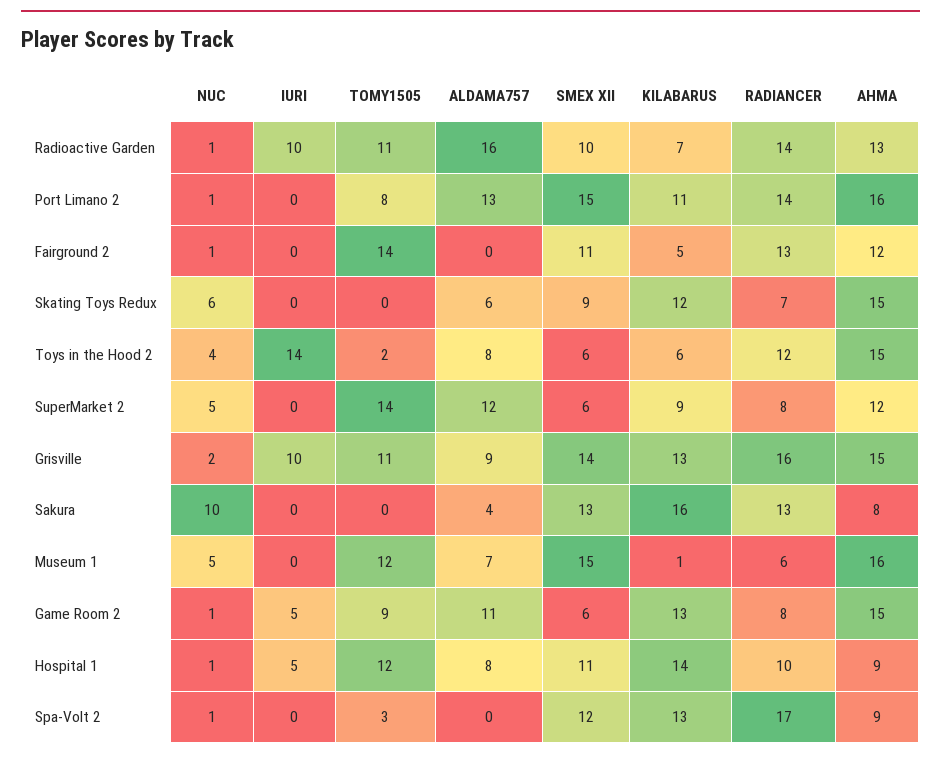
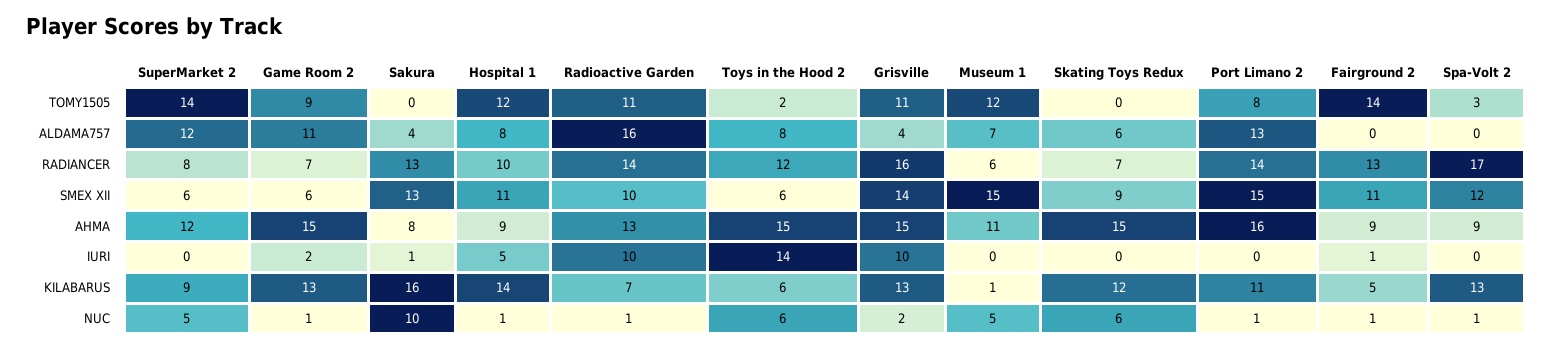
  {
    "NUC": {
      "Radioactive Garden": 1,
      "Port Limano 2": 1,
      "Fairground 2": 1,
      "Skating Toys Redux": 6,
-     "Toys in the Hood 2": 4,
+     "Toys in the Hood 2": 6,
      "SuperMarket 2": 5,
      "Grisville": 2,
      "Sakura": 10,
      "Museum 1": 5,
      "Game Room 2": 1,
      "Hospital 1": 1,
      "Spa-Volt 2": 1
    },
    "IURI": {
      "Radioactive Garden": 10,
      "Port Limano 2": 0,
-     "Fairground 2": 0,
+     "Fairground 2": 1,
      "Skating Toys Redux": 0,
      "Toys in the Hood 2": 14,
      "SuperMarket 2": 0,
      "Grisville": 10,
-     "Sakura": 0,
+     "Sakura": 1,
      "Museum 1": 0,
-     "Game Room 2": 5,
+     "Game Room 2": 2,
      "Hospital 1": 5,
      "Spa-Volt 2": 0
    },
    "TOMY1505": {
      "Radioactive Garden": 11,
      "Port Limano 2": 8,
      "Fairground 2": 14,
      "Skating Toys Redux": 0,
      "Toys in the Hood 2": 2,
      "SuperMarket 2": 14,
      "Grisville": 11,
      "Sakura": 0,
      "Museum 1": 12,
      "Game Room 2": 9,
      "Hospital 1": 12,
      "Spa-Volt 2": 3
    },
    "ALDAMA757": {
      "Radioactive Garden": 16,
      "Port Limano 2": 13,
      "Fairground 2": 0,
      "Skating Toys Redux": 6,
      "Toys in the Hood 2": 8,
      "SuperMarket 2": 12,
-     "Grisville": 9,
+     "Grisville": 4,
      "Sakura": 4,
      "Museum 1": 7,
      "Game Room 2": 11,
      "Hospital 1": 8,
      "Spa-Volt 2": 0
    },
    "SMEX XII": {
      "Radioactive Garden": 10,
      "Port Limano 2": 15,
      "Fairground 2": 11,
      "Skating Toys Redux": 9,
      "Toys in the Hood 2": 6,
      "SuperMarket 2": 6,
      "Grisville": 14,
      "Sakura": 13,
      "Museum 1": 15,
      "Game Room 2": 6,
      "Hospital 1": 11,
      "Spa-Volt 2": 12
    },
    "KILABARUS": {
      "Radioactive Garden": 7,
      "Port Limano 2": 11,
      "Fairground 2": 5,
      "Skating Toys Redux": 12,
      "Toys in the Hood 2": 6,
      "SuperMarket 2": 9,
      "Grisville": 13,
      "Sakura": 16,
      "Museum 1": 1,
      "Game Room 2": 13,
      "Hospital 1": 14,
      "Spa-Volt 2": 13
    },
    "RADIANCER": {
      "Radioactive Garden": 14,
      "Port Limano 2": 14,
      "Fairground 2": 13,
      "Skating Toys Redux": 7,
      "Toys in the Hood 2": 12,
      "SuperMarket 2": 8,
      "Grisville": 16,
      "Sakura": 13,
      "Museum 1": 6,
-     "Game Room 2": 8,
+     "Game Room 2": 7,
      "Hospital 1": 10,
      "Spa-Volt 2": 17
    },
    "AHMA": {
      "Radioactive Garden": 13,
      "Port Limano 2": 16,
-     "Fairground 2": 12,
+     "Fairground 2": 9,
      "Skating Toys Redux": 15,
      "Toys in the Hood 2": 15,
      "SuperMarket 2": 12,
      "Grisville": 15,
      "Sakura": 8,
-     "Museum 1": 16,
+     "Museum 1": 11,
      "Game Room 2": 15,
      "Hospital 1": 9,
      "Spa-Volt 2": 9
    }
  }

